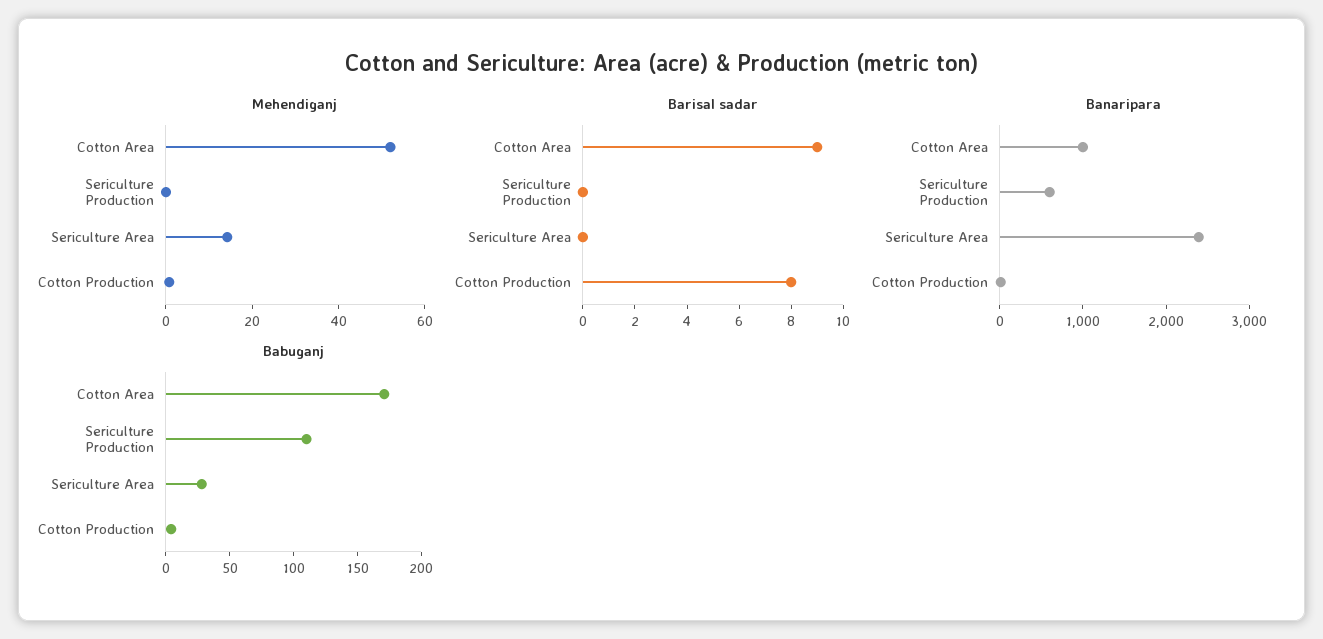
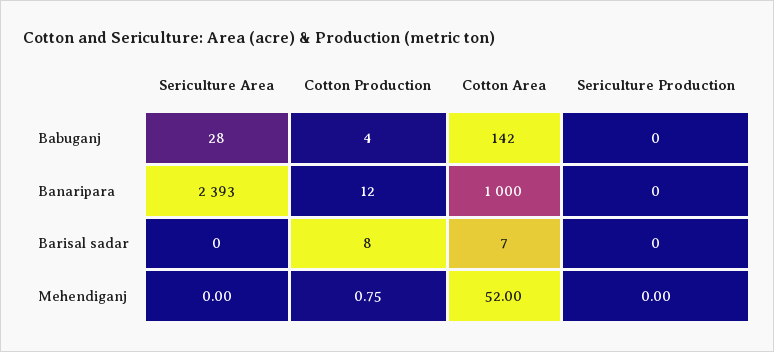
  {
    "Mehendiganj": {
      "Cotton Area": 52,
      "Sericulture Production": 0,
-     "Sericulture Area": 15,
+     "Sericulture Area": 0,
      "Cotton Production": 0.75
    },
    "Barisal sadar": {
-     "Cotton Area": 9,
+     "Cotton Area": 7,
      "Sericulture Production": 0,
      "Sericulture Area": 0,
      "Cotton Production": 8
    },
    "Banaripara": {
      "Cotton Area": 1000,
-     "Sericulture Production": 600,
+     "Sericulture Production": 0,
      "Sericulture Area": 2393,
      "Cotton Production": 12
    },
    "Babuganj": {
-     "Cotton Area": 170,
+     "Cotton Area": 142,
-     "Sericulture Production": 110,
+     "Sericulture Production": 0,
      "Sericulture Area": 28,
      "Cotton Production": 4
    }
  }

